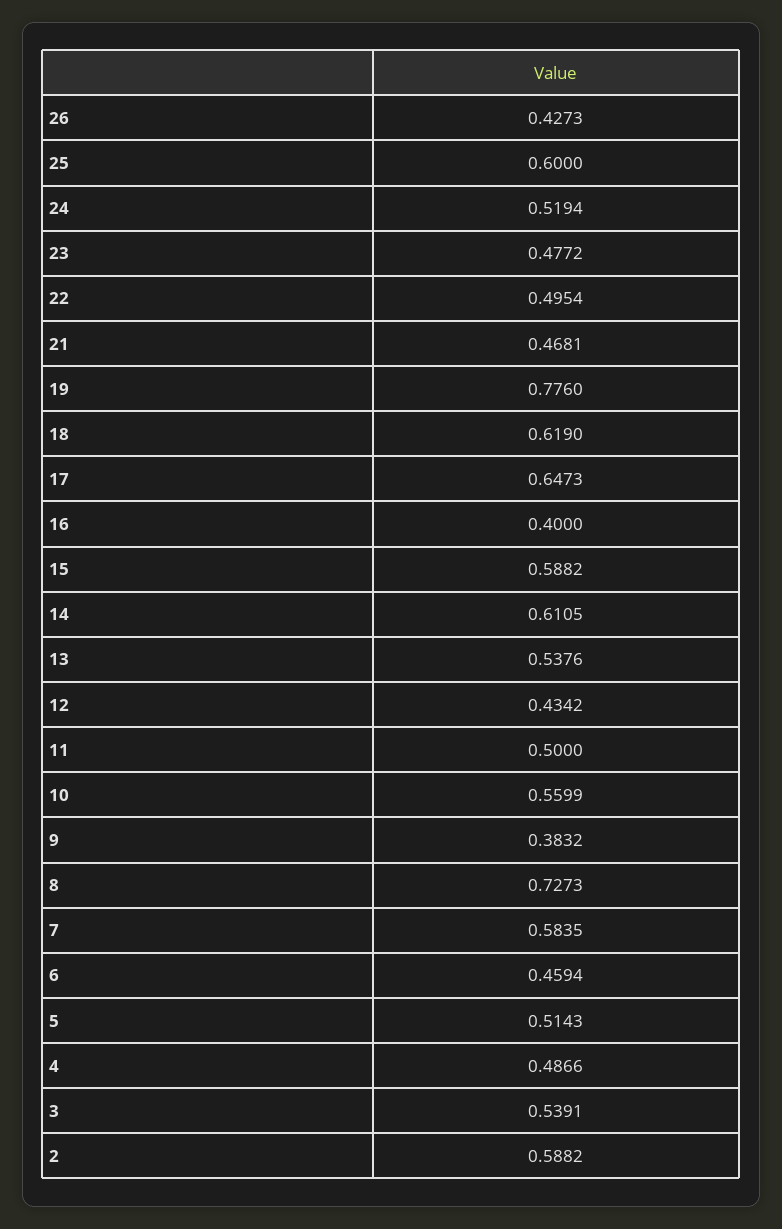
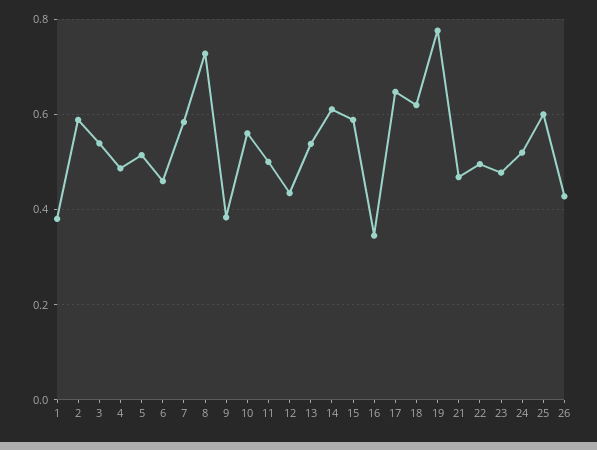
  {
    "26": 0.4273,
    "25": 0.6,
    "24": 0.5194,
    "23": 0.4772,
    "22": 0.4954,
    "21": 0.4681,
    "19": 0.776,
    "18": 0.619,
    "17": 0.6473,
-   "16": 0.4,
+   "16": 0.34,
    "15": 0.5882,
    "14": 0.6105,
    "13": 0.5376,
    "12": 0.4342,
    "11": 0.5,
    "10": 0.5599,
    "9": 0.3832,
    "8": 0.7273,
    "7": 0.5835,
    "6": 0.4594,
    "5": 0.5143,
    "4": 0.4866,
    "3": 0.5391,
-   "2": 0.5882
+   "2": 0.5882,
+   "1": 0.38
  }

